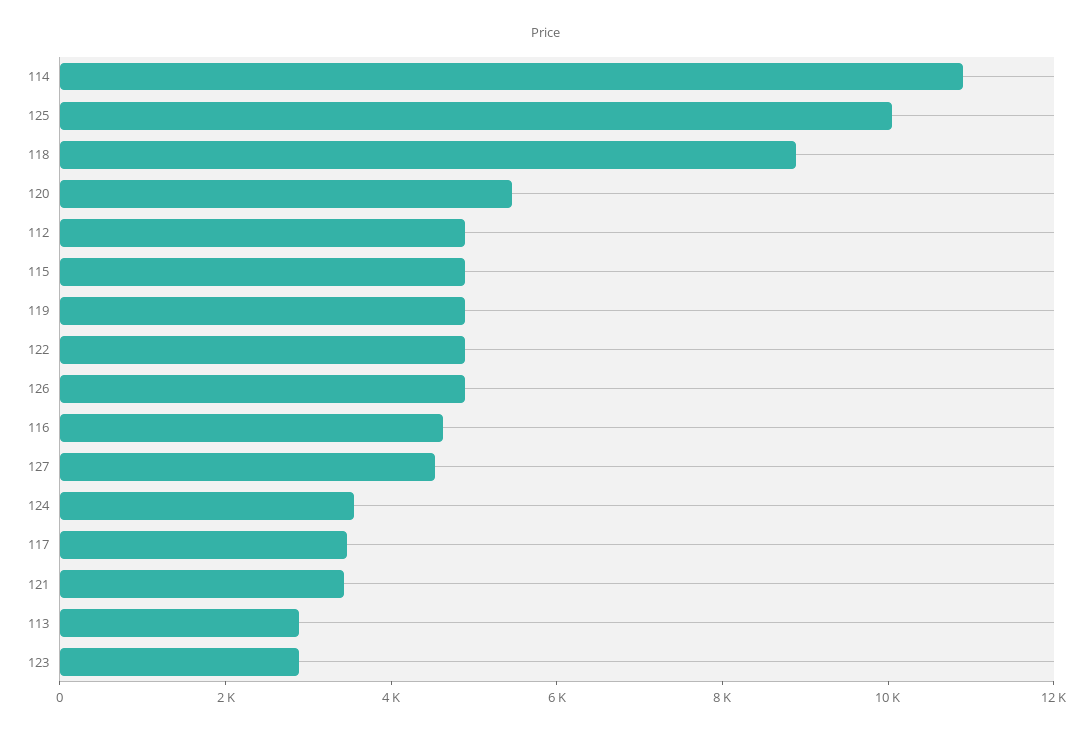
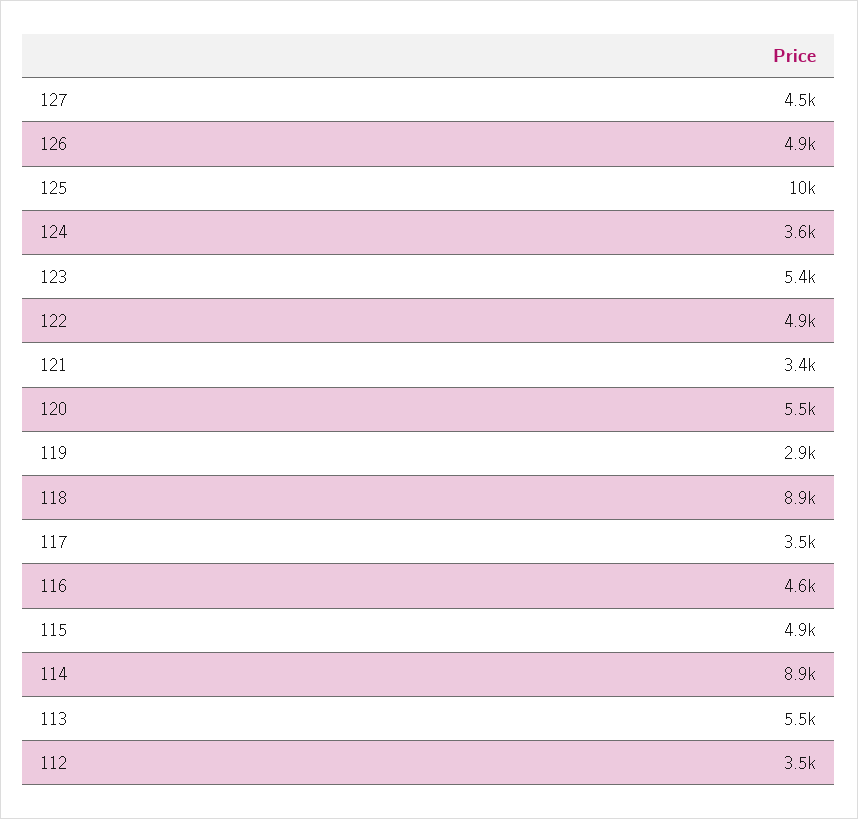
  {
-   "114": 11000,
+   "114": 8900,
    "125": 10000,
    "118": 8900,
    "120": 5500,
-   "112": 5000,
+   "112": 3500,
    "115": 4900,
-   "119": 5000,
+   "119": 2900,
    "122": 4900,
    "126": 4900,
    "116": 4600,
    "127": 4500,
    "124": 3600,
    "117": 3500,
    "121": 3400,
-   "113": 3000,
+   "113": 5500,
-   "123": 3000
+   "123": 5400
  }

